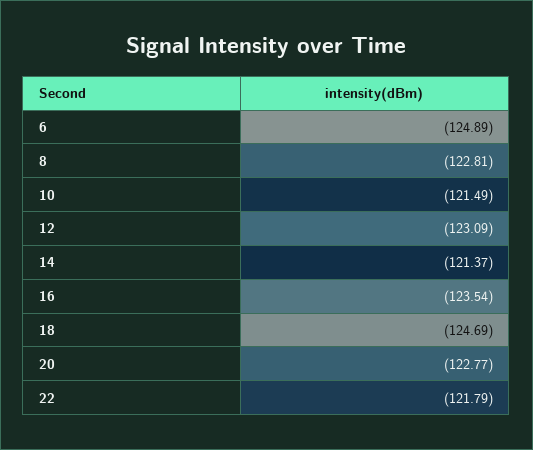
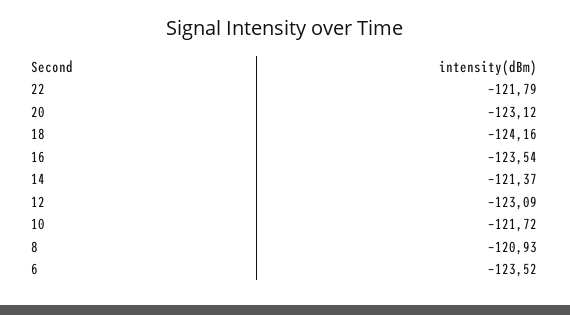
  {
-   "6": -124.89,
+   "6": -123.52,
-   "8": -122.81,
+   "8": -120.93,
-   "10": -121.49,
+   "10": -121.72,
    "12": -123.09,
    "14": -121.37,
    "16": -123.54,
-   "18": -124.69,
+   "18": -124.16,
-   "20": -122.77,
+   "20": -123.12,
    "22": -121.79
  }

